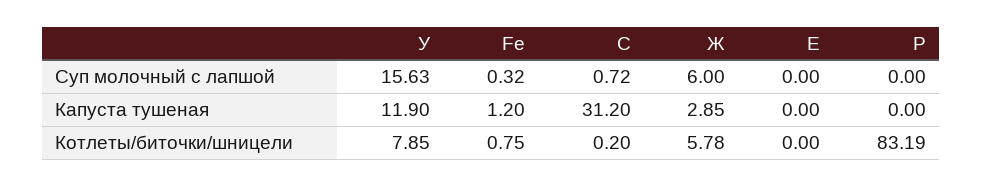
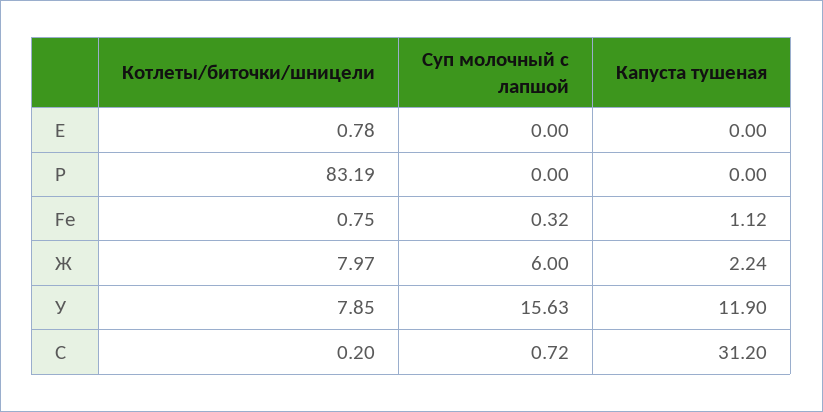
  {
    "У": {
      "Суп молочный с лапшой": 15.63,
      "Капуста тушеная": 11.9,
      "Котлеты/биточки/шницели": 7.85
    },
    "Fe": {
      "Суп молочный с лапшой": 0.32,
-     "Капуста тушеная": 1.2,
+     "Капуста тушеная": 1.12,
      "Котлеты/биточки/шницели": 0.75
    },
    "С": {
      "Суп молочный с лапшой": 0.72,
      "Капуста тушеная": 31.2,
      "Котлеты/биточки/шницели": 0.2
    },
    "Ж": {
      "Суп молочный с лапшой": 6,
-     "Капуста тушеная": 2.85,
+     "Капуста тушеная": 2.24,
-     "Котлеты/биточки/шницели": 5.78
+     "Котлеты/биточки/шницели": 7.97
    },
    "Е": {
      "Суп молочный с лапшой": 0,
      "Капуста тушеная": 0,
-     "Котлеты/биточки/шницели": 0
+     "Котлеты/биточки/шницели": 0.78
    },
    "P": {
      "Суп молочный с лапшой": 0,
      "Капуста тушеная": 0,
      "Котлеты/биточки/шницели": 83.19
    }
  }

